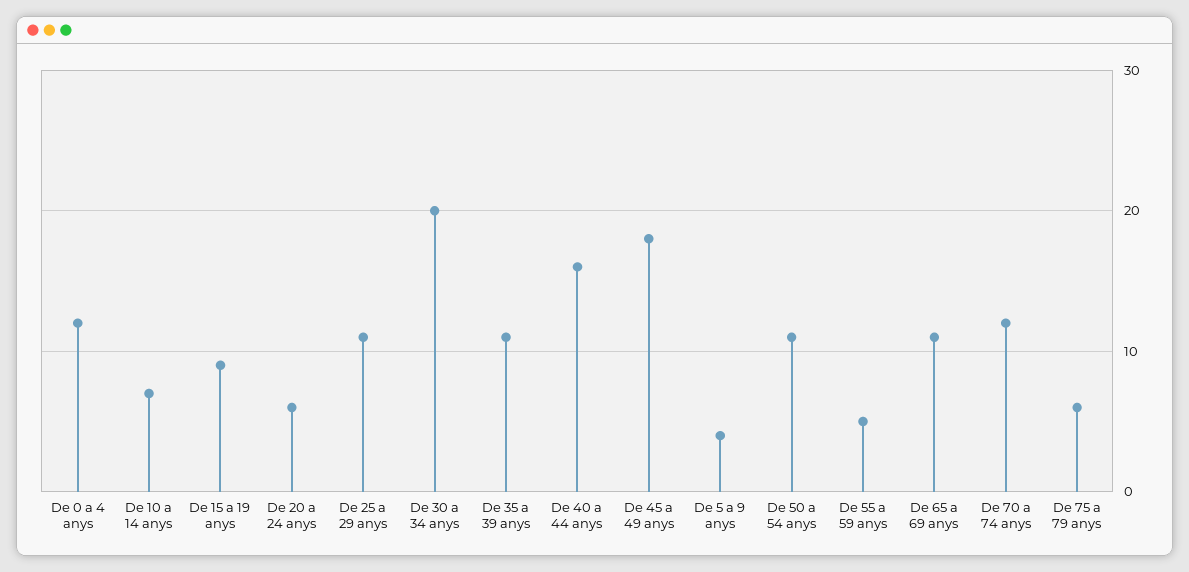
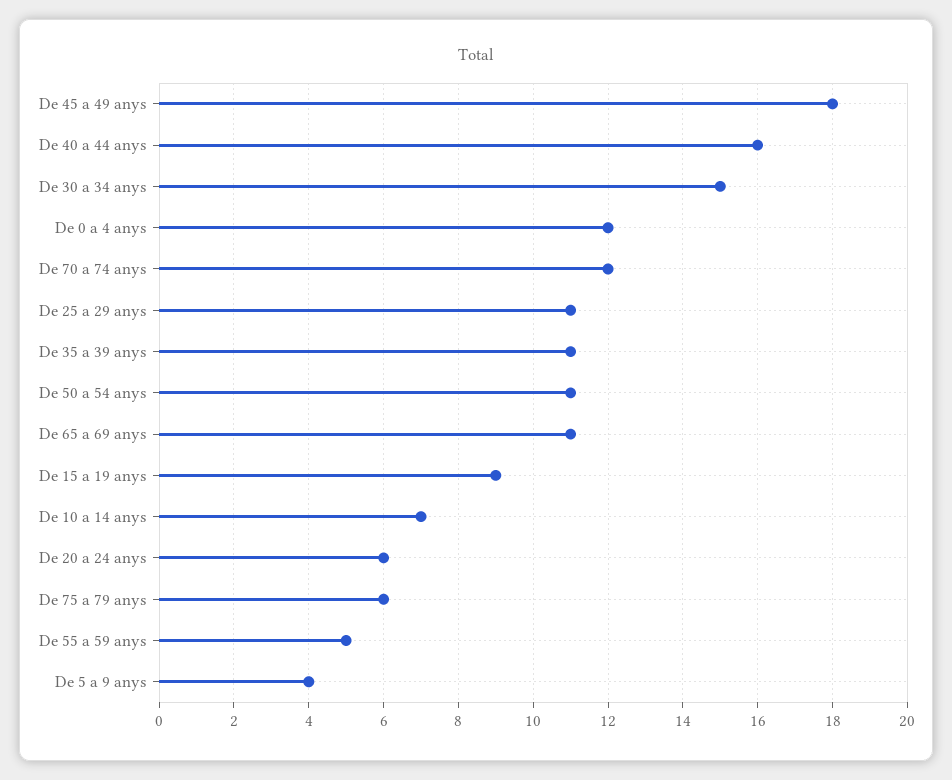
  {
    "De 0 a 4 anys": 12,
    "De 10 a 14 anys": 7,
    "De 15 a 19 anys": 9,
    "De 20 a 24 anys": 6,
    "De 25 a 29 anys": 11,
-   "De 30 a 34 anys": 20,
+   "De 30 a 34 anys": 15,
    "De 35 a 39 anys": 11,
    "De 40 a 44 anys": 16,
    "De 45 a 49 anys": 18,
    "De 5 a 9 anys": 4,
    "De 50 a 54 anys": 11,
    "De 55 a 59 anys": 5,
    "De 65 a 69 anys": 11,
    "De 70 a 74 anys": 12,
    "De 75 a 79 anys": 6
  }

